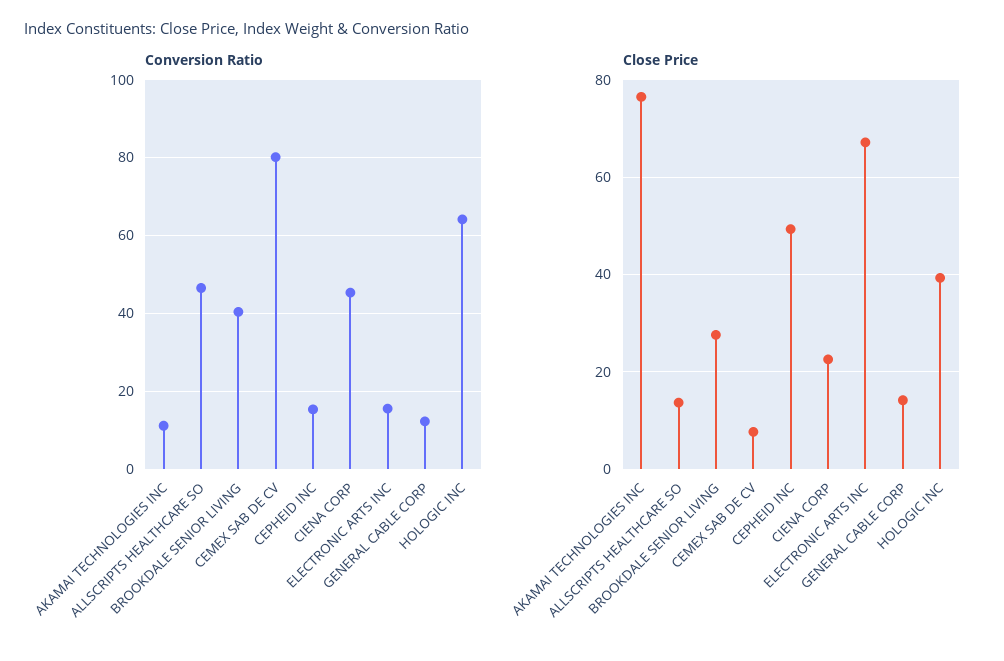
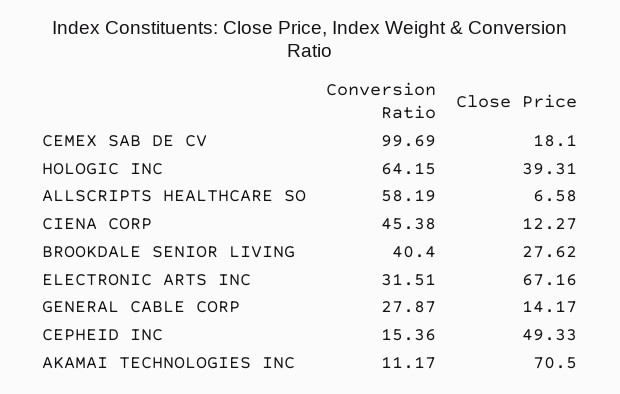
  {
    "Conversion Ratio": {
      "AKAMAI TECHNOLOGIES INC": 11.17,
-     "ALLSCRIPTS HEALTHCARE SO": 46,
+     "ALLSCRIPTS HEALTHCARE SO": 58.19,
      "BROOKDALE SENIOR LIVING": 40.4,
-     "CEMEX SAB DE CV": 80,
+     "CEMEX SAB DE CV": 99.69,
      "CEPHEID INC": 15.36,
      "CIENA CORP": 45.38,
-     "ELECTRONIC ARTS INC": 16,
+     "ELECTRONIC ARTS INC": 31.51,
-     "GENERAL CABLE CORP": 12,
+     "GENERAL CABLE CORP": 27.87,
      "HOLOGIC INC": 64.15
    },
    "Close Price": {
-     "AKAMAI TECHNOLOGIES INC": 76,
+     "AKAMAI TECHNOLOGIES INC": 70.5,
-     "ALLSCRIPTS HEALTHCARE SO": 14,
+     "ALLSCRIPTS HEALTHCARE SO": 6.58,
      "BROOKDALE SENIOR LIVING": 27.62,
-     "CEMEX SAB DE CV": 8,
+     "CEMEX SAB DE CV": 18.1,
      "CEPHEID INC": 49.33,
-     "CIENA CORP": 22,
+     "CIENA CORP": 12.27,
      "ELECTRONIC ARTS INC": 67.16,
      "GENERAL CABLE CORP": 14.17,
      "HOLOGIC INC": 39.31
    }
  }

